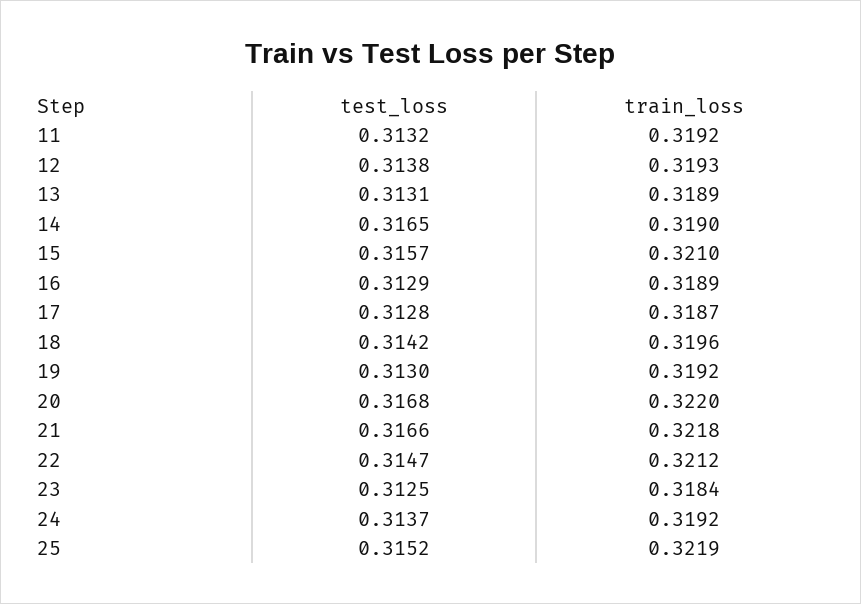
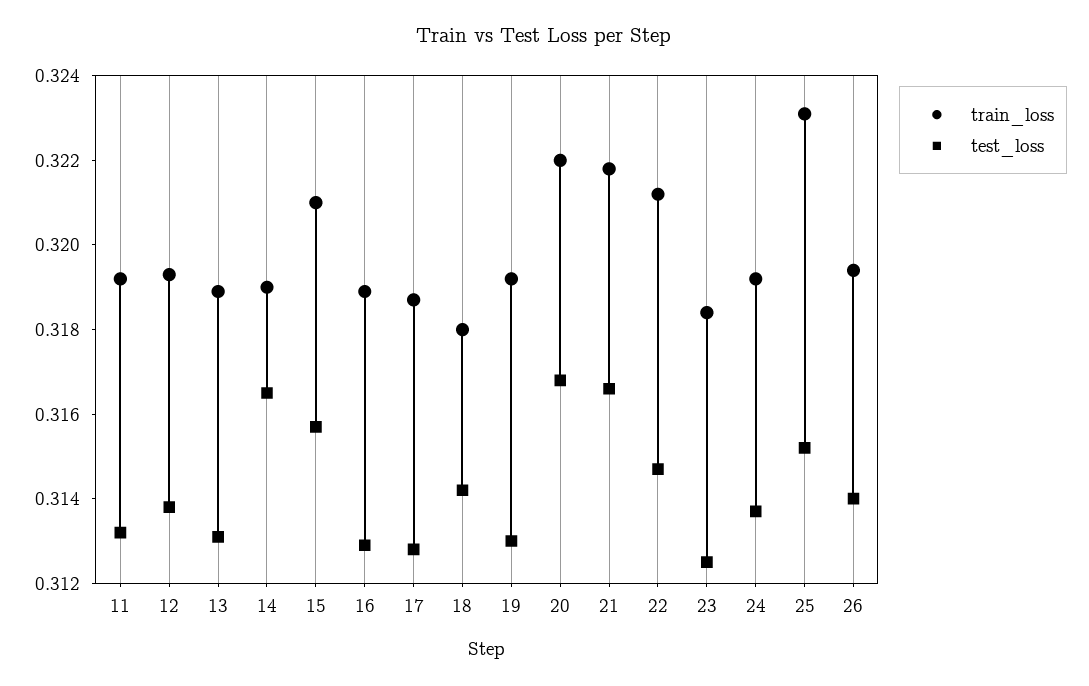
  {
    "test_loss": {
      "11": 0.3132,
      "12": 0.3138,
      "13": 0.3131,
      "14": 0.3165,
      "15": 0.3157,
      "16": 0.3129,
      "17": 0.3128,
      "18": 0.3142,
      "19": 0.313,
      "20": 0.3168,
      "21": 0.3166,
      "22": 0.3147,
      "23": 0.3125,
      "24": 0.3137,
-     "25": 0.3152
+     "25": 0.3152,
+     "26": 0.314
    },
    "train_loss": {
      "11": 0.3192,
      "12": 0.3193,
      "13": 0.3189,
      "14": 0.319,
      "15": 0.321,
      "16": 0.3189,
      "17": 0.3187,
-     "18": 0.3196,
+     "18": 0.318,
      "19": 0.3192,
      "20": 0.322,
      "21": 0.3218,
      "22": 0.3212,
      "23": 0.3184,
      "24": 0.3192,
-     "25": 0.3219
+     "25": 0.323,
+     "26": 0.3195
    }
  }

